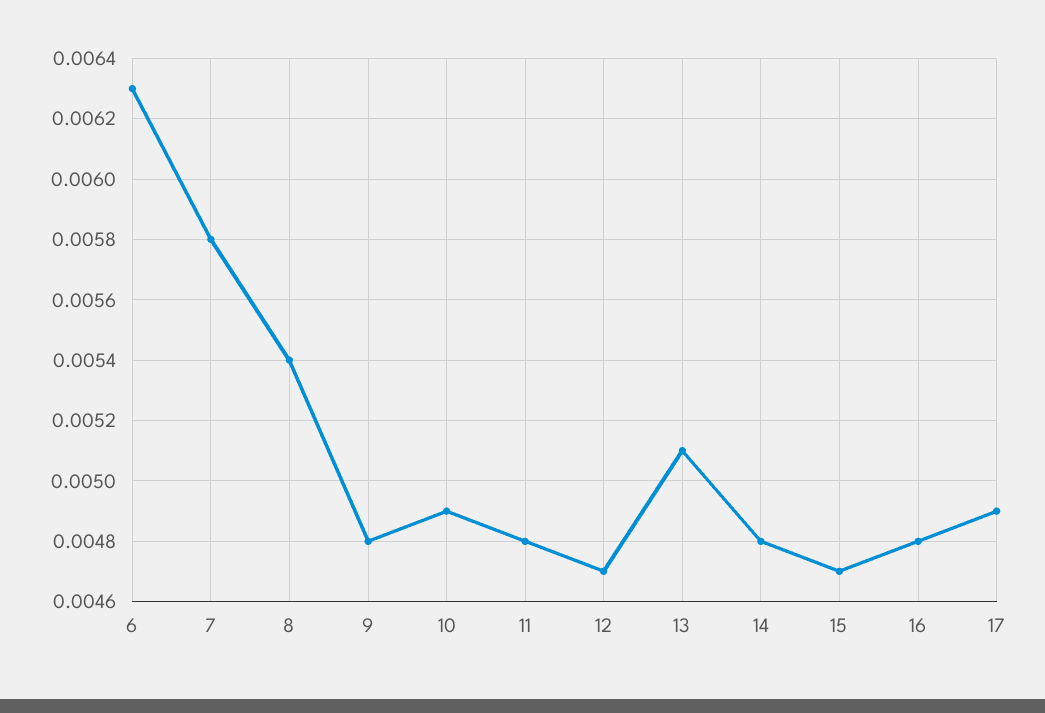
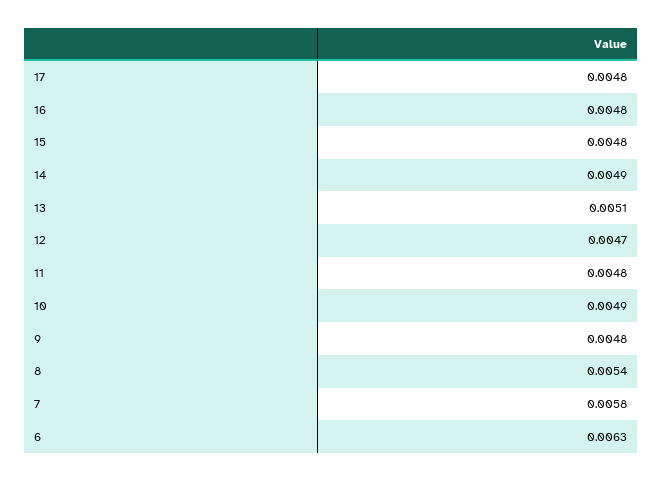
  {
    "6": 0.0063,
    "7": 0.0058,
    "8": 0.0054,
    "9": 0.0048,
    "10": 0.0049,
    "11": 0.0048,
    "12": 0.0047,
    "13": 0.0051,
-   "14": 0.0048,
+   "14": 0.0049,
-   "15": 0.0047,
+   "15": 0.0048,
    "16": 0.0048,
-   "17": 0.0049
+   "17": 0.0048
  }

